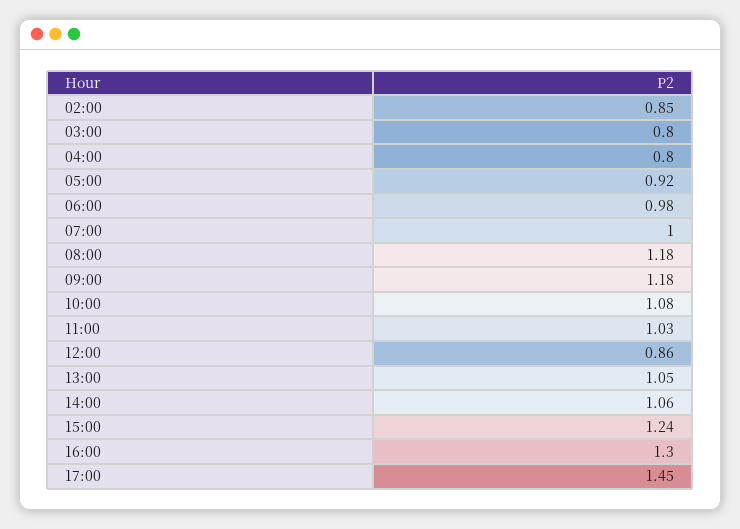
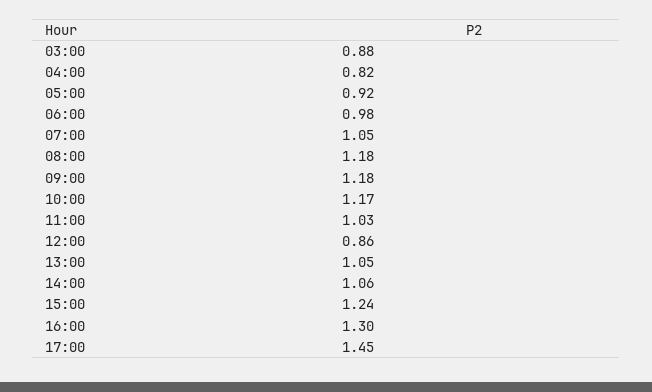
  {
-   "02:00": 0.85,
-   "03:00": 0.8,
+   "03:00": 0.88,
-   "04:00": 0.8,
+   "04:00": 0.82,
    "05:00": 0.92,
    "06:00": 0.98,
-   "07:00": 1,
+   "07:00": 1.05,
    "08:00": 1.18,
    "09:00": 1.18,
-   "10:00": 1.08,
+   "10:00": 1.17,
    "11:00": 1.03,
    "12:00": 0.86,
    "13:00": 1.05,
    "14:00": 1.06,
    "15:00": 1.24,
    "16:00": 1.3,
    "17:00": 1.45
  }

